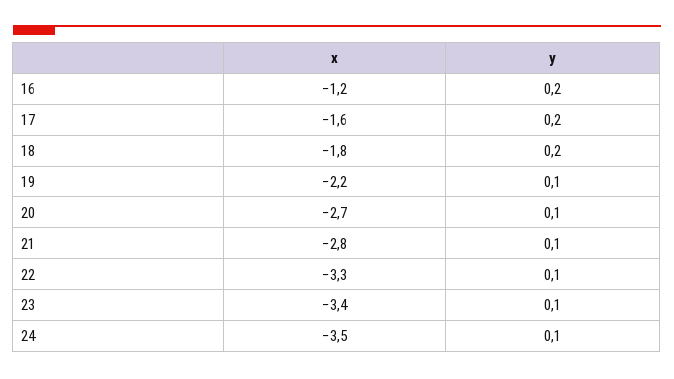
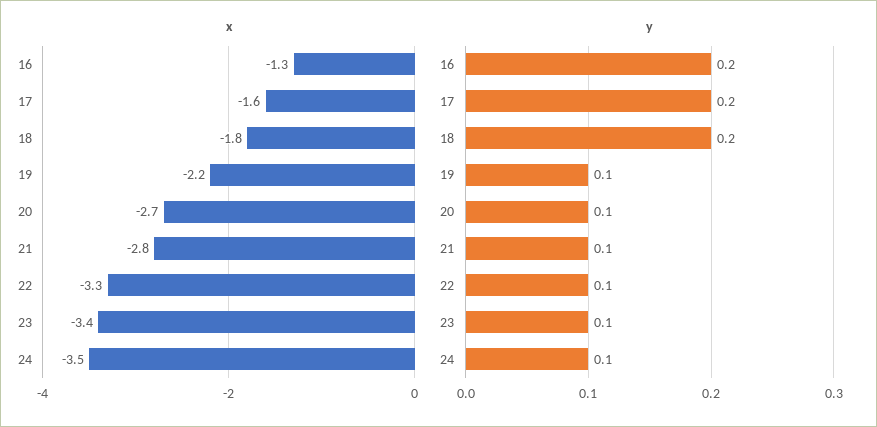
  {
    "x": {
-     "16": -1.2,
+     "16": -1.3,
      "17": -1.6,
      "18": -1.8,
      "19": -2.2,
      "20": -2.7,
      "21": -2.8,
      "22": -3.3,
      "23": -3.4,
      "24": -3.5
    },
    "y": {
      "16": 0.2,
      "17": 0.2,
      "18": 0.2,
      "19": 0.1,
      "20": 0.1,
      "21": 0.1,
      "22": 0.1,
      "23": 0.1,
      "24": 0.1
    }
  }

